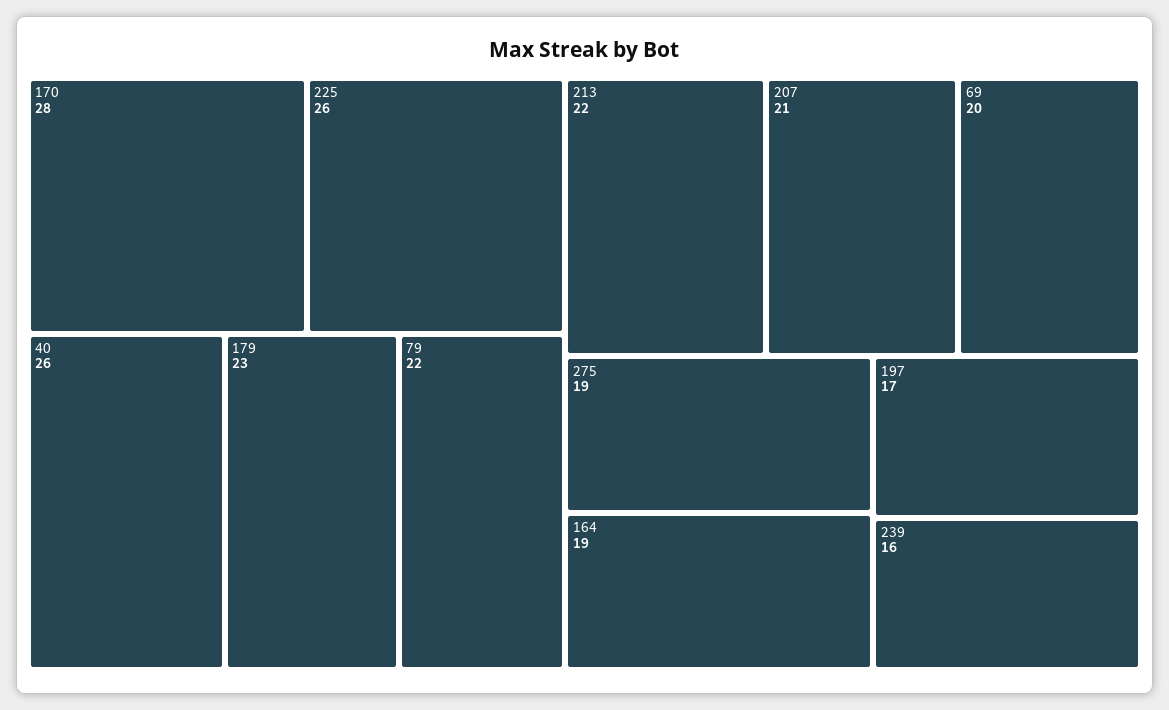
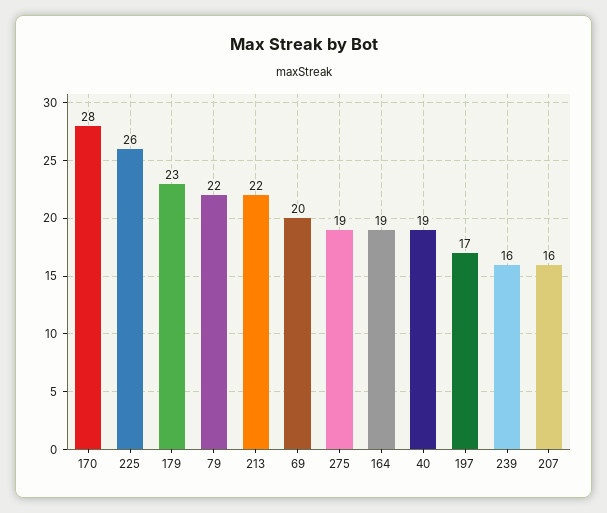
  {
    "170": 28,
    "225": 26,
-   "40": 26,
+   "40": 19,
    "179": 23,
    "79": 22,
    "213": 22,
-   "207": 21,
+   "207": 16,
    "69": 20,
    "275": 19,
    "164": 19,
    "197": 17,
    "239": 16
  }

